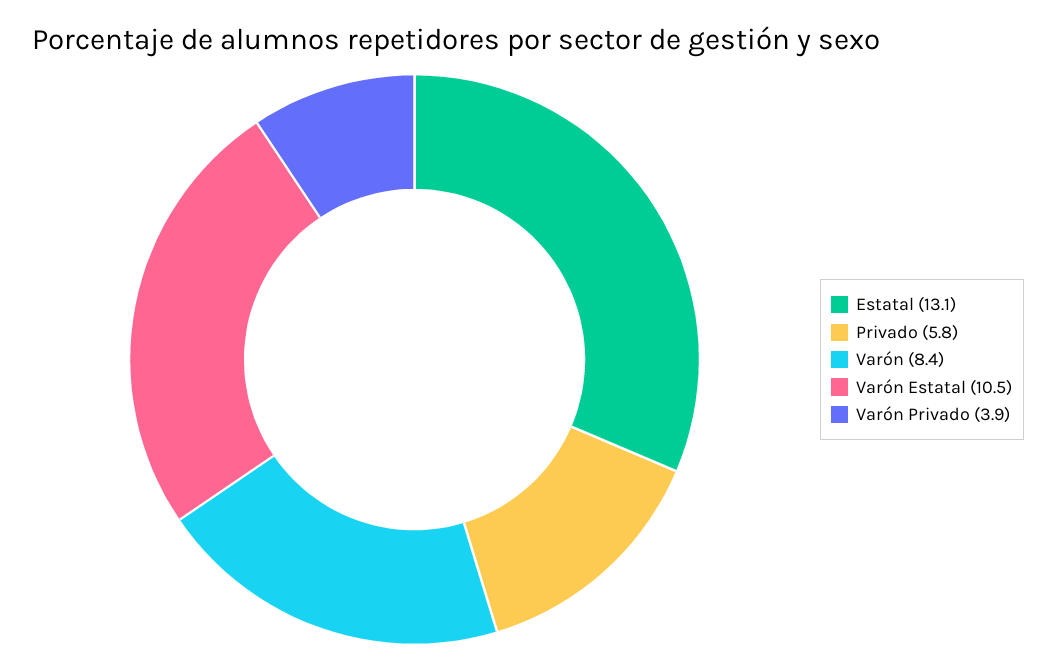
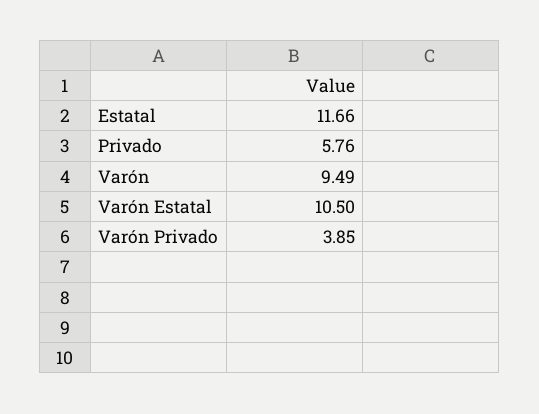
  {
-   "Estatal": 13.1,
+   "Estatal": 11.66,
    "Privado": 5.76,
-   "Varón": 8.4,
+   "Varón": 9.49,
    "Varón Estatal": 10.5,
    "Varón Privado": 3.85
  }

